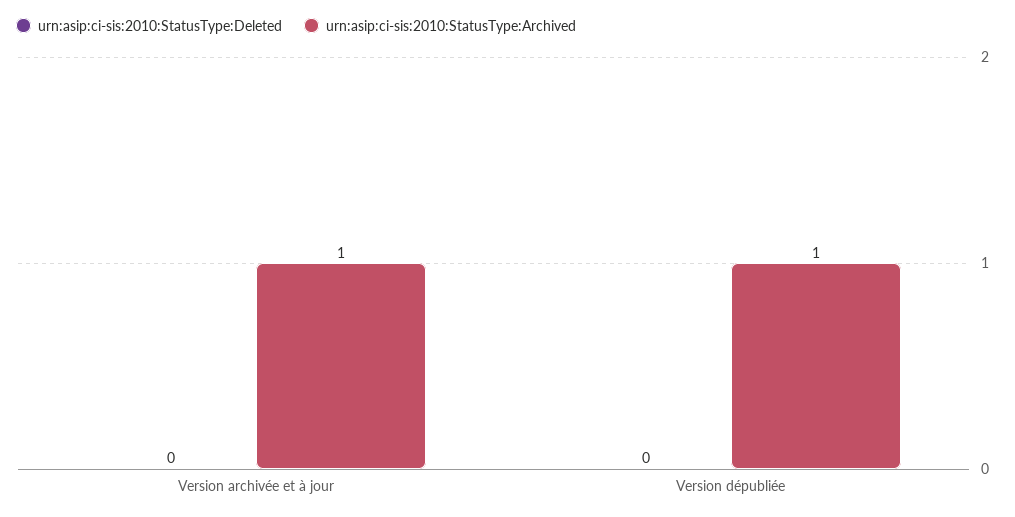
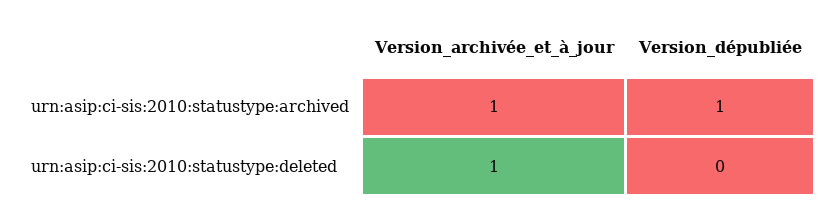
  {
    "urn:asip:ci-sis:2010:StatusType:Deleted": {
-     "Version archivée et à jour": 0,
+     "Version archivée et à jour": 1,
      "Version dépubliée": 0
    },
    "urn:asip:ci-sis:2010:StatusType:Archived": {
      "Version archivée et à jour": 1,
      "Version dépubliée": 1
    }
  }

